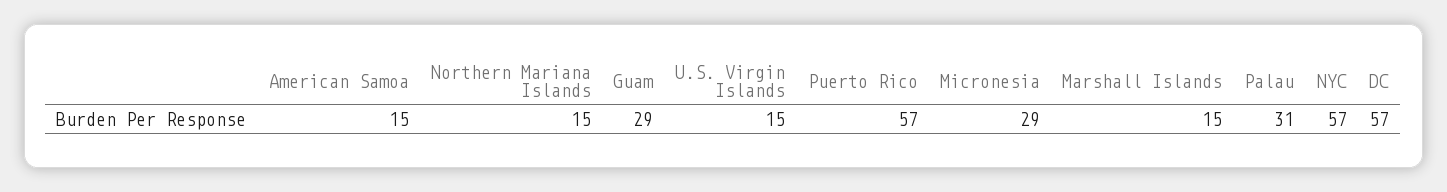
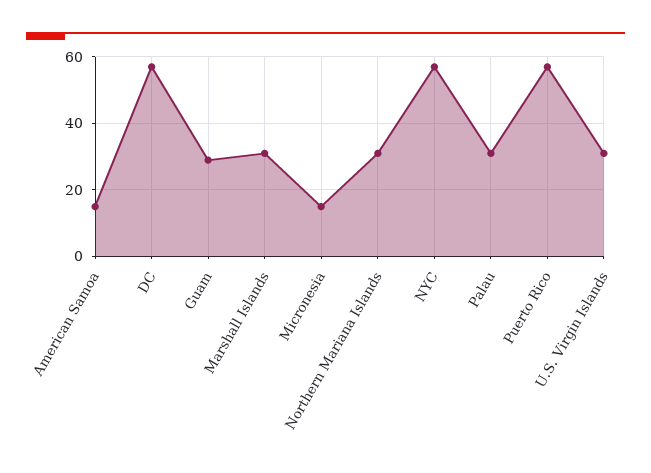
  {
    "American Samoa": 15,
-   "Northern Mariana Islands": 15,
+   "Northern Mariana Islands": 30,
    "Guam": 29,
-   "U.S. Virgin Islands": 15,
+   "U.S. Virgin Islands": 30,
    "Puerto Rico": 57,
-   "Micronesia": 29,
+   "Micronesia": 15,
-   "Marshall Islands": 15,
+   "Marshall Islands": 30,
    "Palau": 31,
    "NYC": 57,
    "DC": 57
  }

